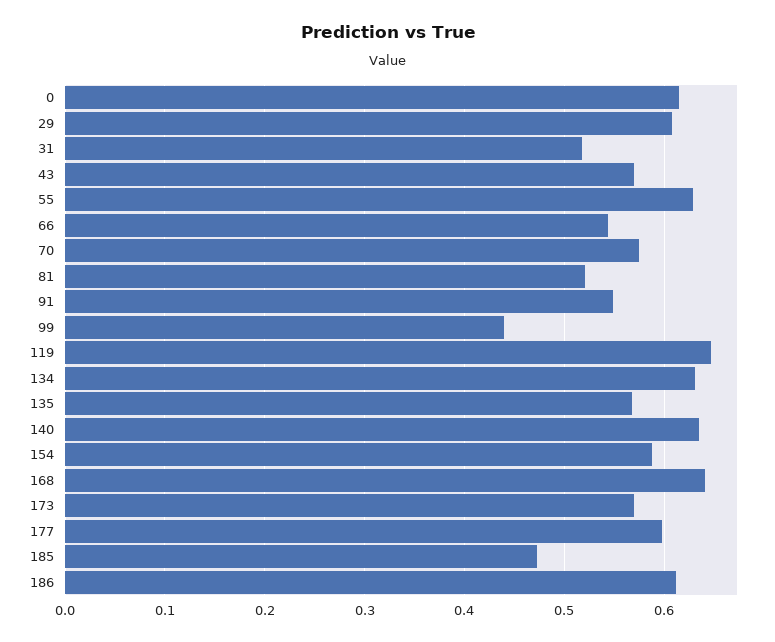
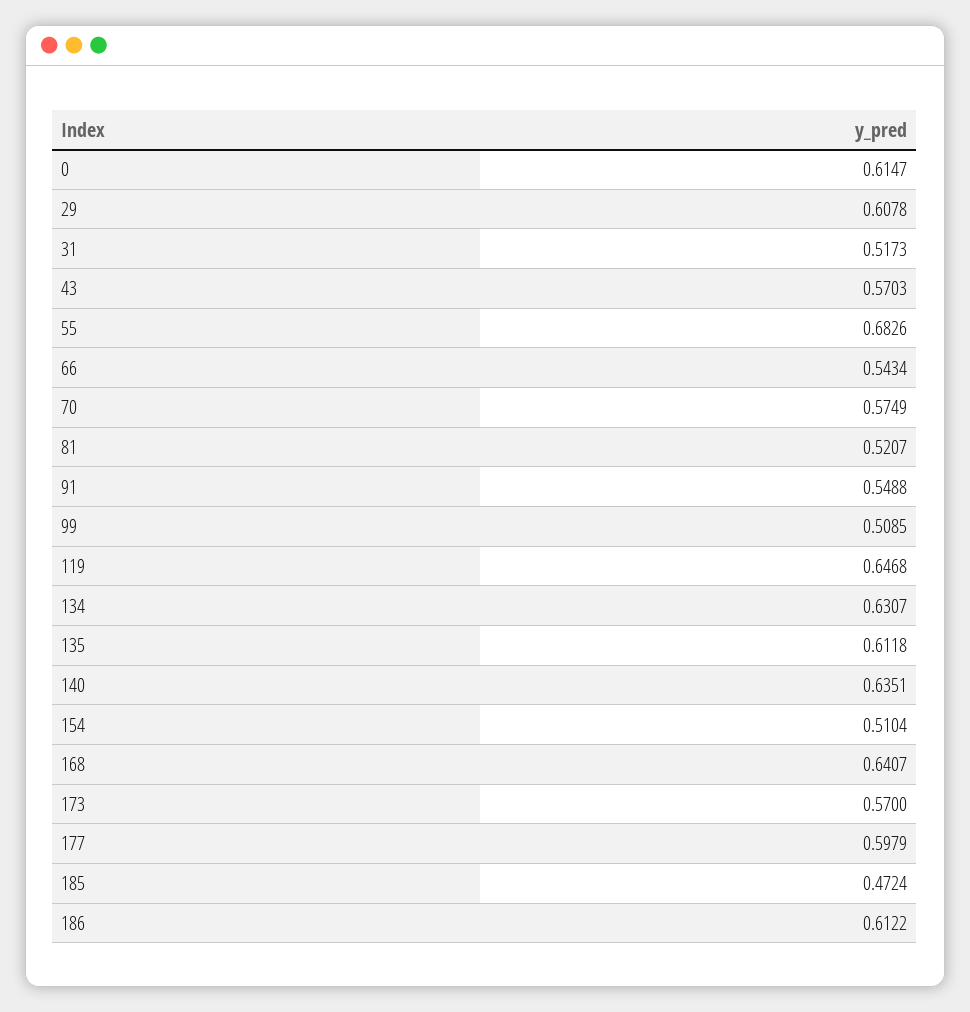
  {
    "0": 0.6147,
    "29": 0.6078,
    "31": 0.5173,
    "43": 0.5703,
-   "55": 0.63,
+   "55": 0.6826,
    "66": 0.5434,
    "70": 0.5749,
    "81": 0.5207,
    "91": 0.5488,
-   "99": 0.44,
+   "99": 0.5085,
    "119": 0.6468,
    "134": 0.6307,
-   "135": 0.57,
+   "135": 0.6118,
    "140": 0.6351,
-   "154": 0.59,
+   "154": 0.5104,
    "168": 0.6407,
    "173": 0.57,
    "177": 0.5979,
    "185": 0.4724,
    "186": 0.6122
  }

